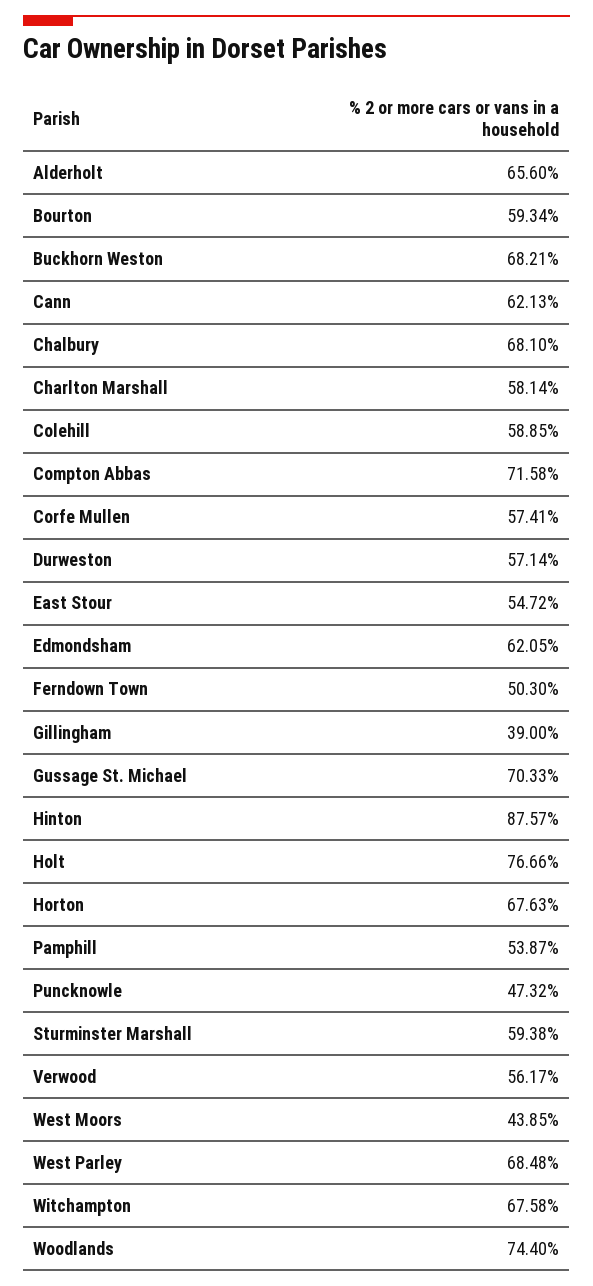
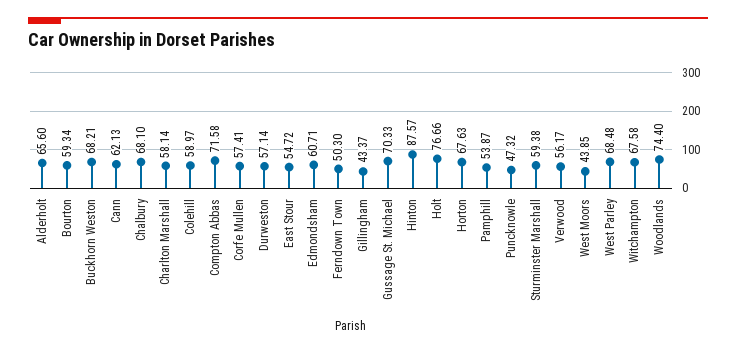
  {
    "Alderholt": 65.6,
    "Bourton": 59.34,
    "Buckhorn Weston": 68.21,
    "Cann": 62.13,
    "Chalbury": 68.1,
    "Charlton Marshall": 58.14,
-   "Colehill": 58.85,
+   "Colehill": 58.97,
    "Compton Abbas": 71.58,
    "Corfe Mullen": 57.41,
    "Durweston": 57.14,
    "East Stour": 54.72,
-   "Edmondsham": 62.05,
+   "Edmondsham": 60.71,
    "Ferndown Town": 50.3,
-   "Gillingham": 39,
+   "Gillingham": 43.37,
    "Gussage St. Michael": 70.33,
    "Hinton": 87.57,
    "Holt": 76.66,
    "Horton": 67.63,
    "Pamphill": 53.87,
    "Puncknowle": 47.32,
    "Sturminster Marshall": 59.38,
    "Verwood": 56.17,
    "West Moors": 43.85,
    "West Parley": 68.48,
    "Witchampton": 67.58,
    "Woodlands": 74.4
  }

